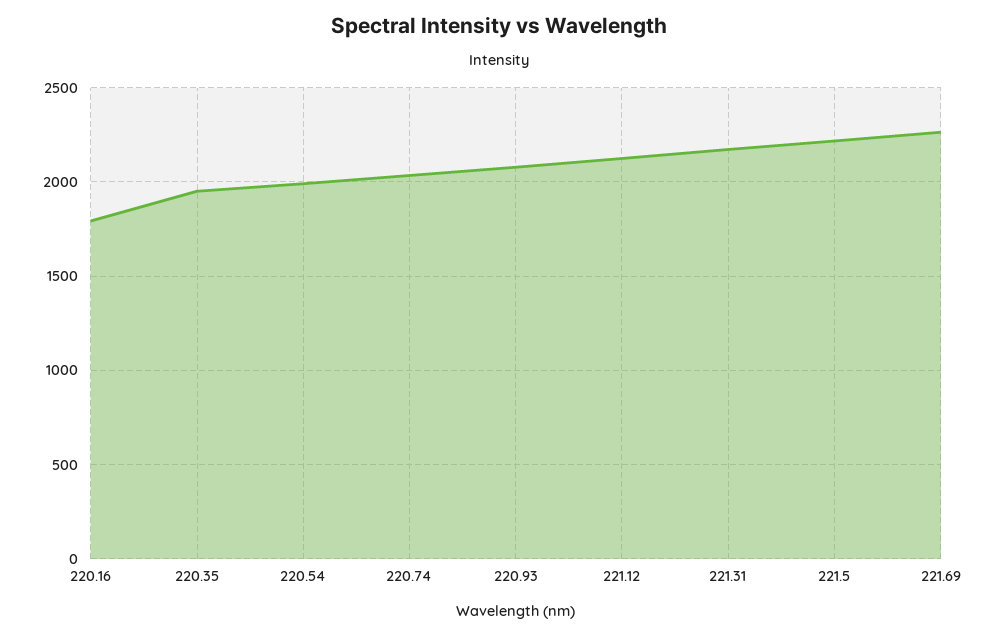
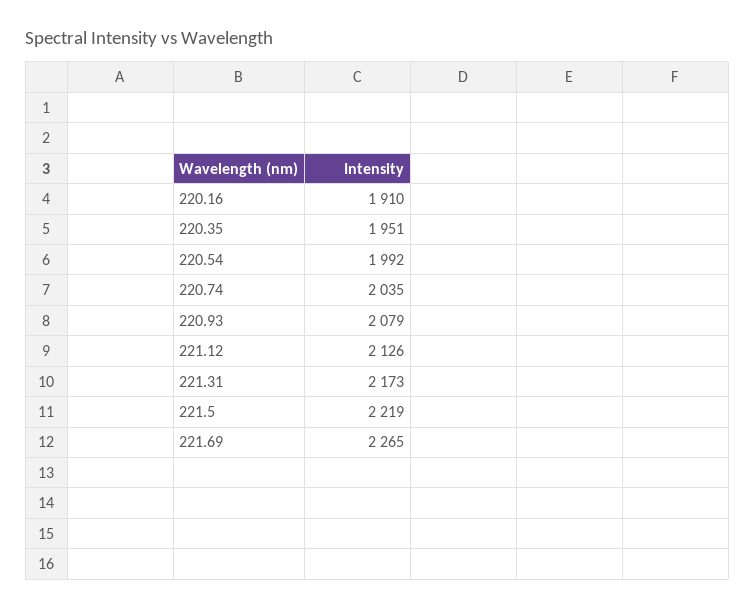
  {
-   "220.16": 1800,
+   "220.16": 1910,
    "220.35": 1951,
    "220.54": 1992,
    "220.74": 2035,
    "220.93": 2079,
    "221.12": 2126,
    "221.31": 2173,
    "221.5": 2219,
    "221.69": 2265
  }

